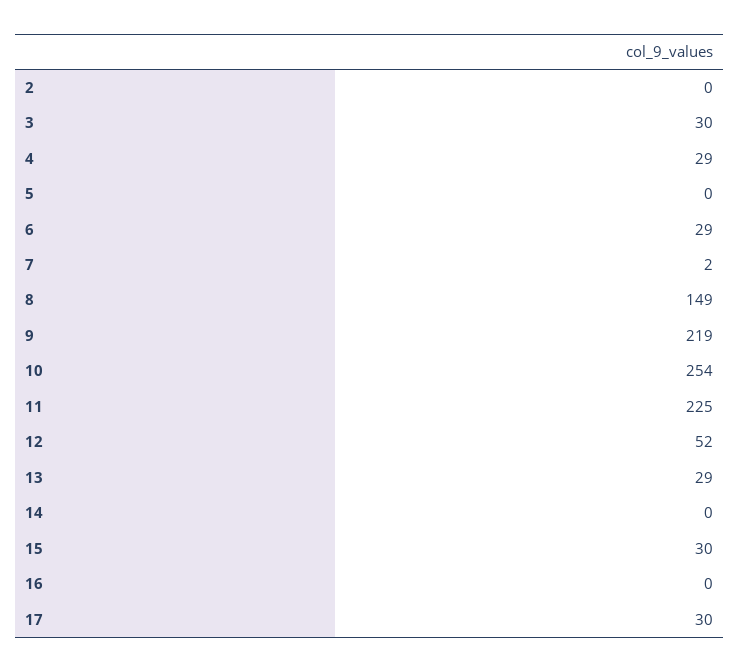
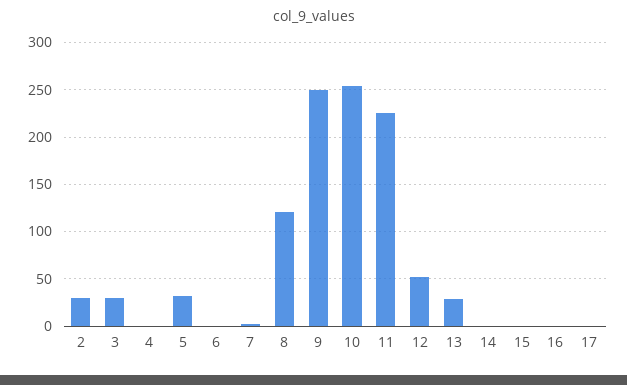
  {
-   "2": 0,
+   "2": 30,
    "3": 30,
-   "4": 29,
+   "4": 0,
-   "5": 0,
+   "5": 30,
-   "6": 29,
+   "6": 0,
    "7": 2,
-   "8": 149,
+   "8": 120,
-   "9": 219,
+   "9": 250,
    "10": 254,
    "11": 225,
    "12": 52,
    "13": 29,
    "14": 0,
-   "15": 30,
+   "15": 0,
    "16": 0,
-   "17": 30
+   "17": 0
  }

